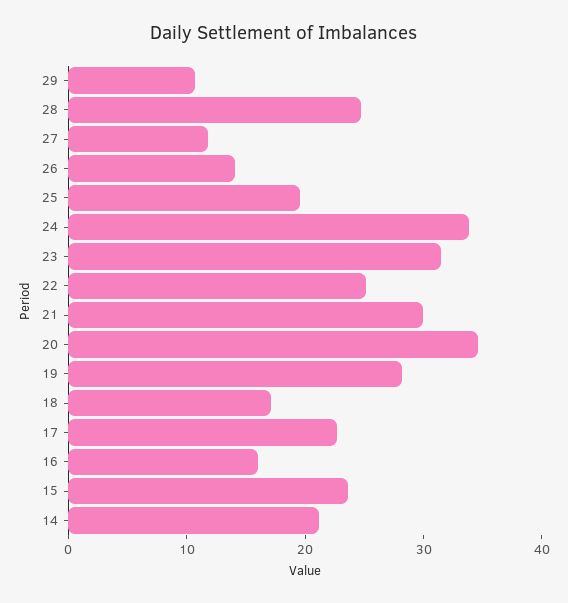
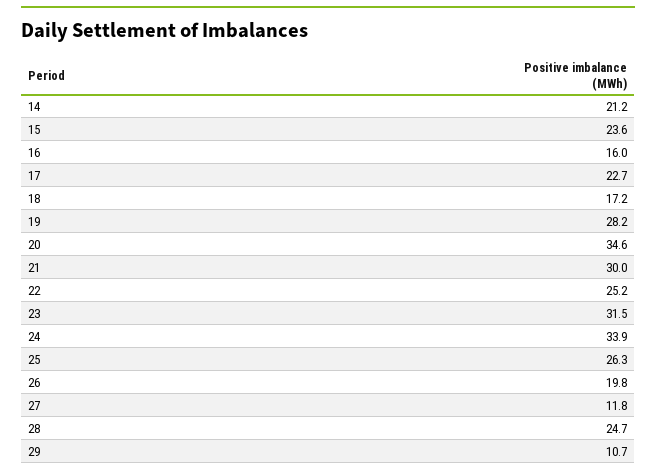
  {
    "29": 10.7,
    "28": 24.7,
    "27": 11.8,
-   "26": 14,
+   "26": 19.8,
-   "25": 20,
+   "25": 26.3,
    "24": 33.9,
    "23": 31.5,
    "22": 25.2,
    "21": 30,
    "20": 34.6,
    "19": 28.2,
    "18": 17.2,
    "17": 22.7,
    "16": 16,
    "15": 23.6,
    "14": 21.2
  }

